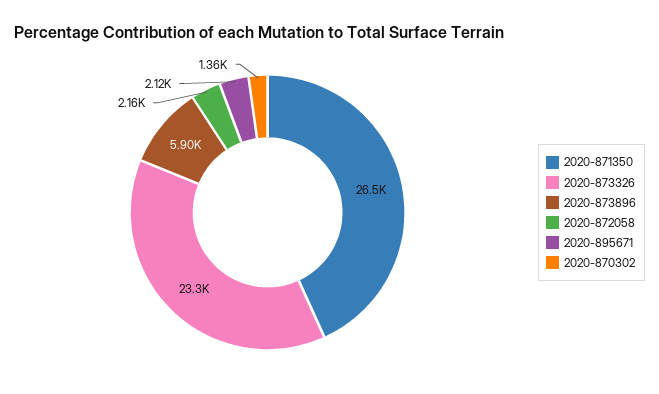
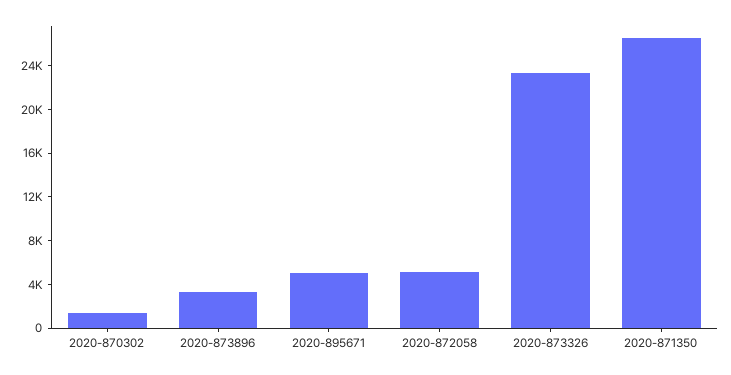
  {
    "2020-871350": 26500,
    "2020-873326": 23300,
-   "2020-873896": 5900,
+   "2020-873896": 3000,
-   "2020-872058": 2160,
+   "2020-872058": 5000,
-   "2020-895671": 2120,
+   "2020-895671": 5000,
    "2020-870302": 1360
  }

